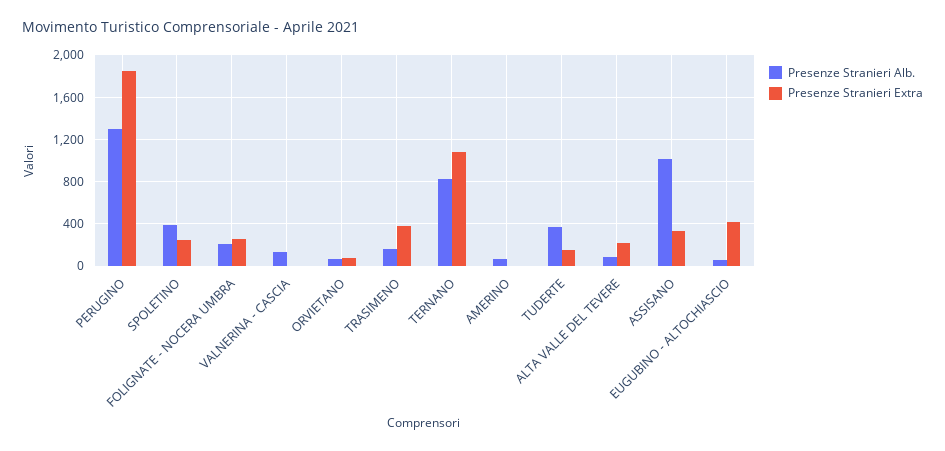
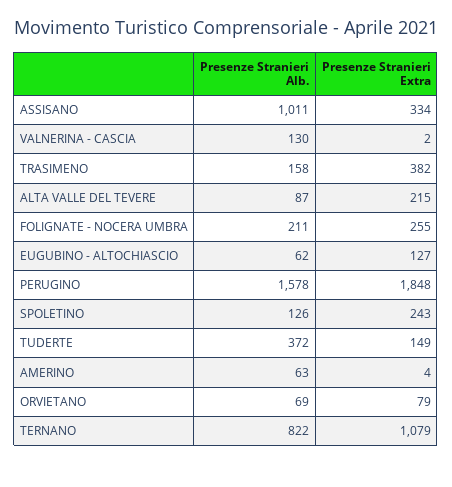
  {
    "Presenze Stranieri Alb.": {
-     "PERUGINO": 1300,
+     "PERUGINO": 1578,
-     "SPOLETINO": 400,
+     "SPOLETINO": 126,
      "FOLIGNATE - NOCERA UMBRA": 211,
      "VALNERINA - CASCIA": 130,
      "ORVIETANO": 69,
      "TRASIMENO": 158,
      "TERNANO": 822,
      "AMERINO": 63,
      "TUDERTE": 372,
      "ALTA VALLE DEL TEVERE": 87,
      "ASSISANO": 1011,
      "EUGUBINO - ALTOCHIASCIO": 62
    },
    "Presenze Stranieri Extra": {
      "PERUGINO": 1848,
      "SPOLETINO": 243,
      "FOLIGNATE - NOCERA UMBRA": 255,
      "VALNERINA - CASCIA": 2,
      "ORVIETANO": 79,
      "TRASIMENO": 382,
      "TERNANO": 1079,
      "AMERINO": 4,
      "TUDERTE": 149,
      "ALTA VALLE DEL TEVERE": 215,
      "ASSISANO": 334,
-     "EUGUBINO - ALTOCHIASCIO": 400
+     "EUGUBINO - ALTOCHIASCIO": 127
    }
  }

